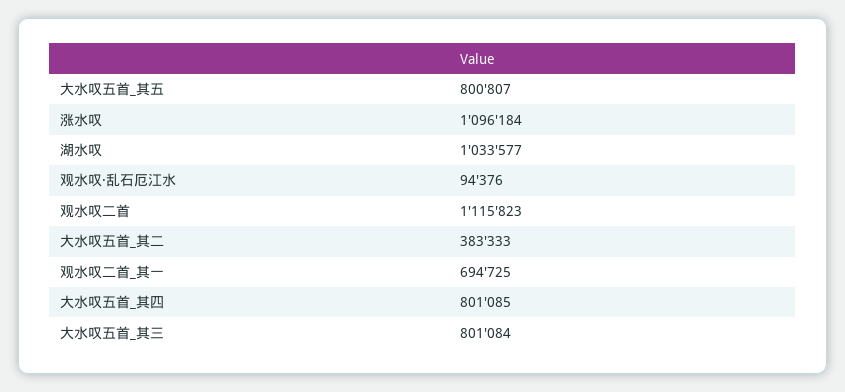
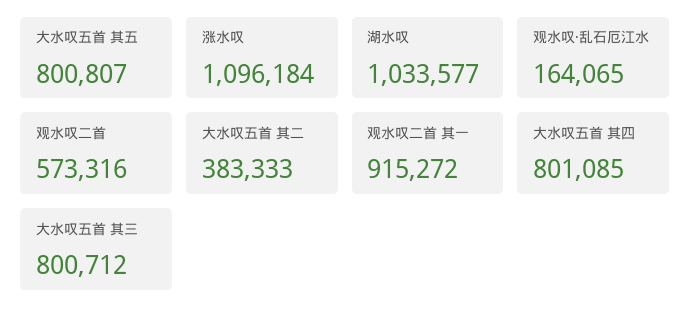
  {
    "大水叹五首_其五": 800807,
    "涨水叹": 1096184,
    "湖水叹": 1033577,
-   "观水叹·乱石厄江水": 94376,
+   "观水叹·乱石厄江水": 164065,
-   "观水叹二首": 1115823,
+   "观水叹二首": 573316,
    "大水叹五首_其二": 383333,
-   "观水叹二首_其一": 694725,
+   "观水叹二首_其一": 915272,
    "大水叹五首_其四": 801085,
-   "大水叹五首_其三": 801084
+   "大水叹五首_其三": 800712
  }

